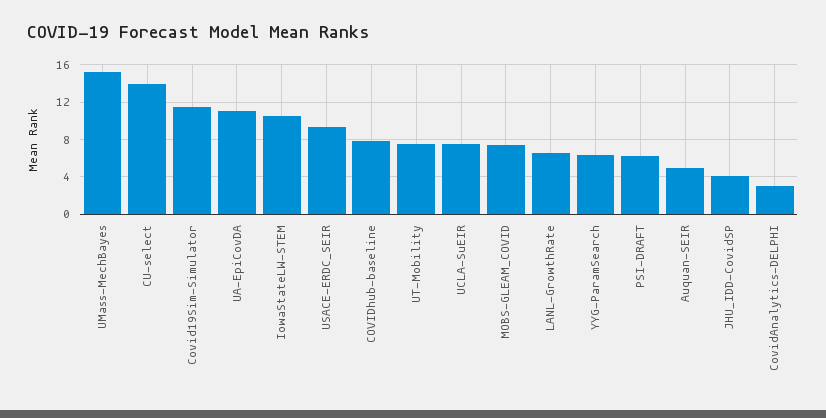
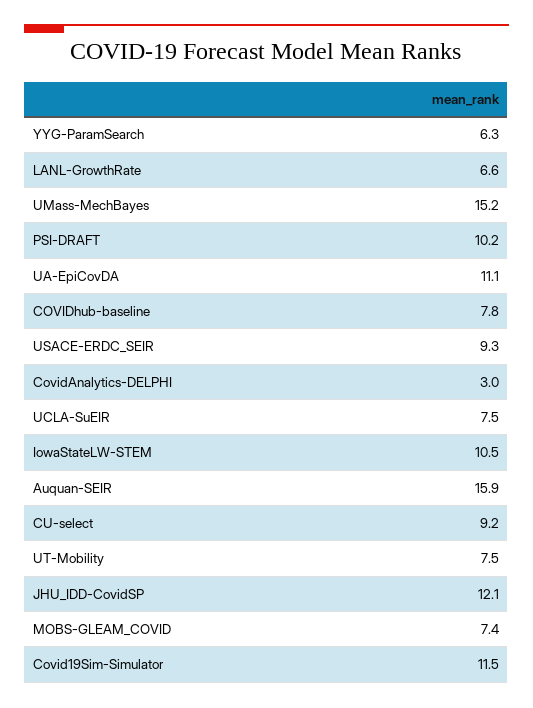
  {
    "UMass-MechBayes": 15.2,
-   "CU-select": 14,
+   "CU-select": 9.2,
    "Covid19Sim-Simulator": 11.5,
    "UA-EpiCovDA": 11.1,
    "IowaStateLW-STEM": 10.5,
    "USACE-ERDC_SEIR": 9.3,
    "COVIDhub-baseline": 7.8,
    "UT-Mobility": 7.5,
    "UCLA-SuEIR": 7.5,
    "MOBS-GLEAM_COVID": 7.4,
    "LANL-GrowthRate": 6.6,
    "YYG-ParamSearch": 6.3,
-   "PSI-DRAFT": 6,
+   "PSI-DRAFT": 10.2,
-   "Auquan-SEIR": 5,
+   "Auquan-SEIR": 15.9,
-   "JHU_IDD-CovidSP": 4,
+   "JHU_IDD-CovidSP": 12.1,
    "CovidAnalytics-DELPHI": 3
  }

